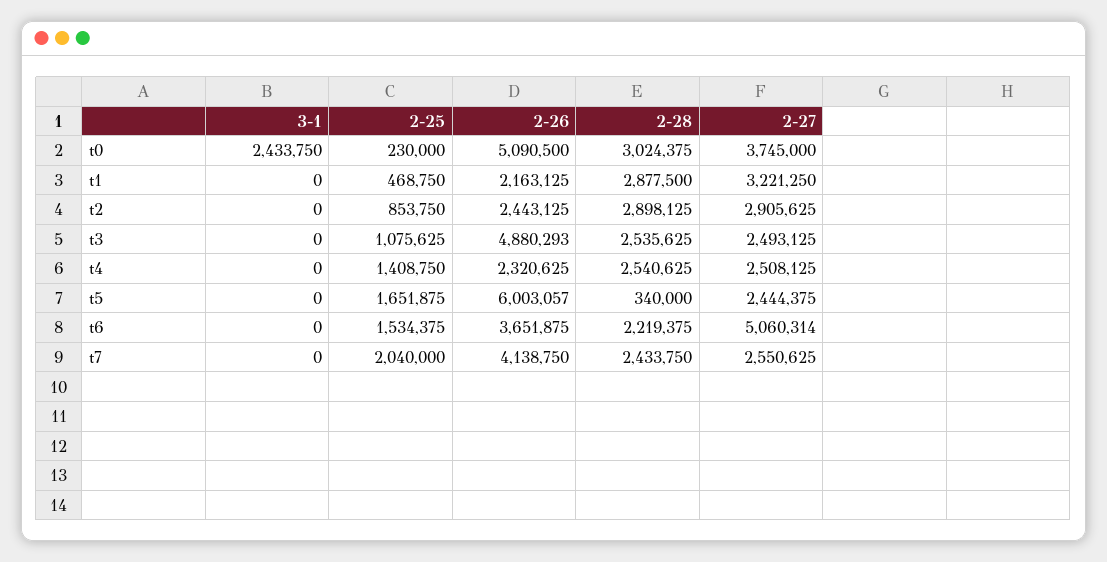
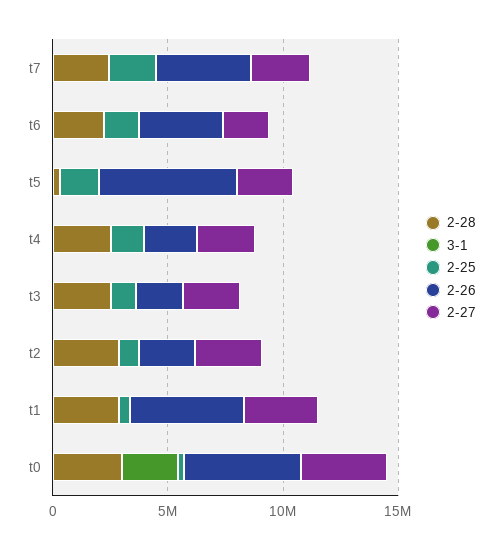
  {
    "3-1": {
      "t0": 2433750,
      "t1": 0,
      "t2": 0,
      "t3": 0,
      "t4": 0,
      "t5": 0,
      "t6": 0,
      "t7": 0
    },
    "2-25": {
      "t0": 230000,
      "t1": 468750,
      "t2": 853750,
      "t3": 1075625,
      "t4": 1408750,
      "t5": 1651875,
      "t6": 1534375,
      "t7": 2040000
    },
    "2-26": {
      "t0": 5090500,
-     "t1": 2163125,
+     "t1": 5000000,
      "t2": 2443125,
-     "t3": 4880293,
+     "t3": 2000000,
      "t4": 2320625,
      "t5": 6003057,
      "t6": 3651875,
      "t7": 4138750
    },
    "2-28": {
      "t0": 3024375,
      "t1": 2877500,
      "t2": 2898125,
      "t3": 2535625,
      "t4": 2540625,
      "t5": 340000,
      "t6": 2219375,
      "t7": 2433750
    },
    "2-27": {
      "t0": 3745000,
      "t1": 3221250,
      "t2": 2905625,
      "t3": 2493125,
      "t4": 2508125,
      "t5": 2444375,
-     "t6": 5060314,
+     "t6": 2000000,
      "t7": 2550625
    }
  }

